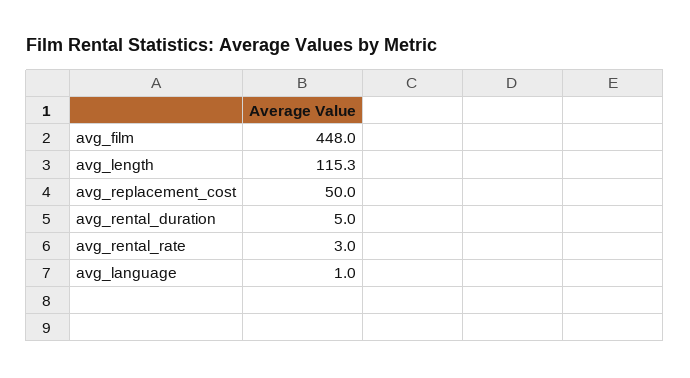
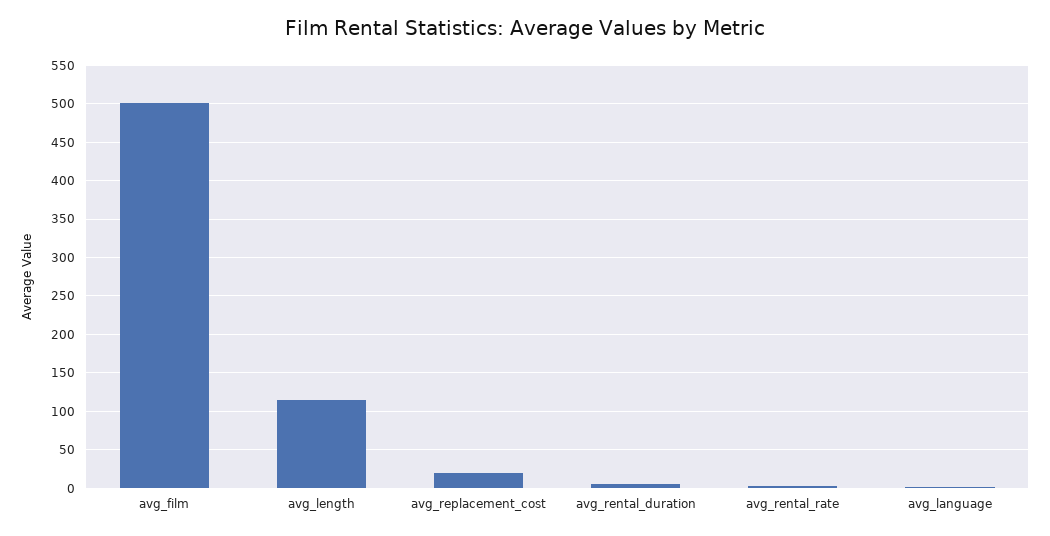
  {
-   "avg_film": 448,
+   "avg_film": 500,
    "avg_length": 115.3,
-   "avg_replacement_cost": 50,
+   "avg_replacement_cost": 20,
    "avg_rental_duration": 5,
    "avg_rental_rate": 3,
    "avg_language": 1
  }

